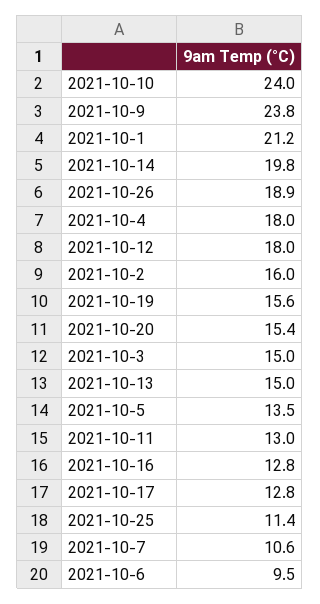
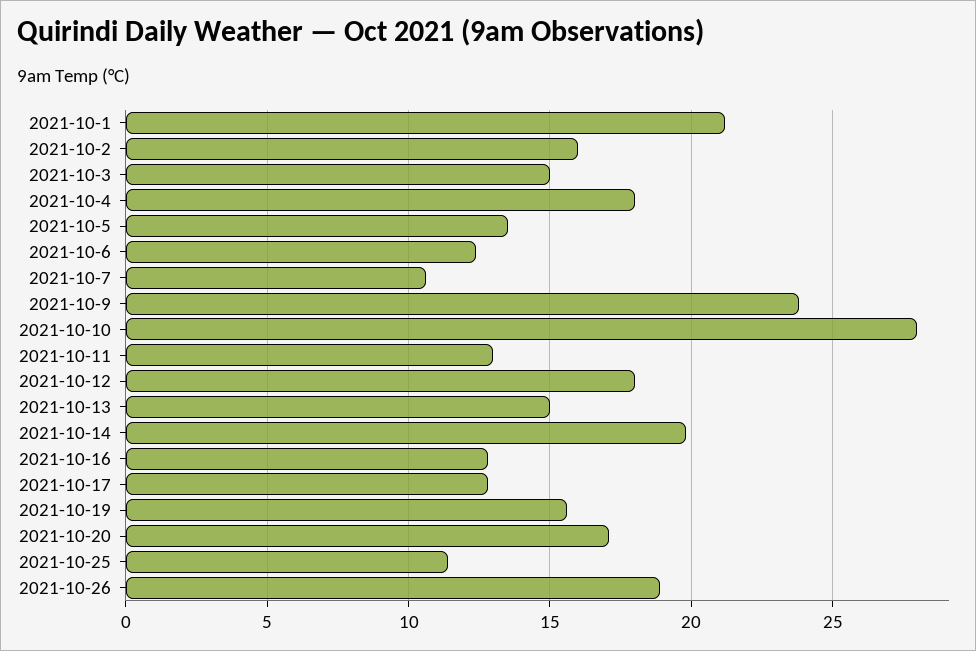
  {
-   "2021-10-10": 24,
+   "2021-10-10": 28,
    "2021-10-9": 23.8,
    "2021-10-1": 21.2,
    "2021-10-14": 19.8,
    "2021-10-26": 18.9,
    "2021-10-4": 18,
    "2021-10-12": 18,
    "2021-10-2": 16,
    "2021-10-19": 15.6,
-   "2021-10-20": 15.4,
+   "2021-10-20": 17,
    "2021-10-3": 15,
    "2021-10-13": 15,
    "2021-10-5": 13.5,
    "2021-10-11": 13,
    "2021-10-16": 12.8,
    "2021-10-17": 12.8,
    "2021-10-25": 11.4,
    "2021-10-7": 10.6,
-   "2021-10-6": 9.5
+   "2021-10-6": 12.5
  }

